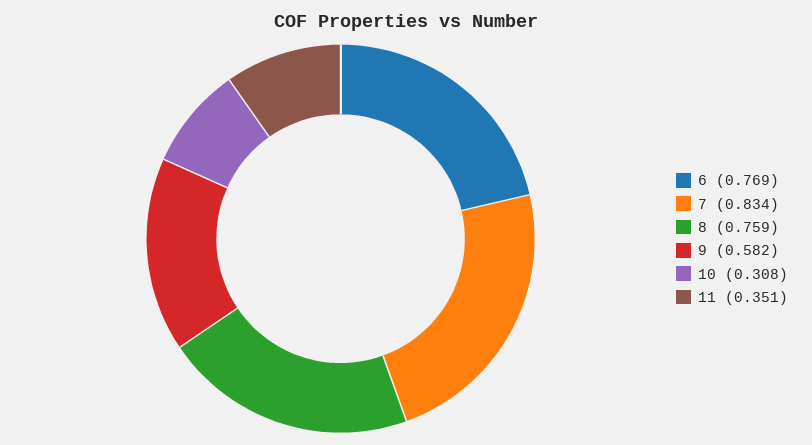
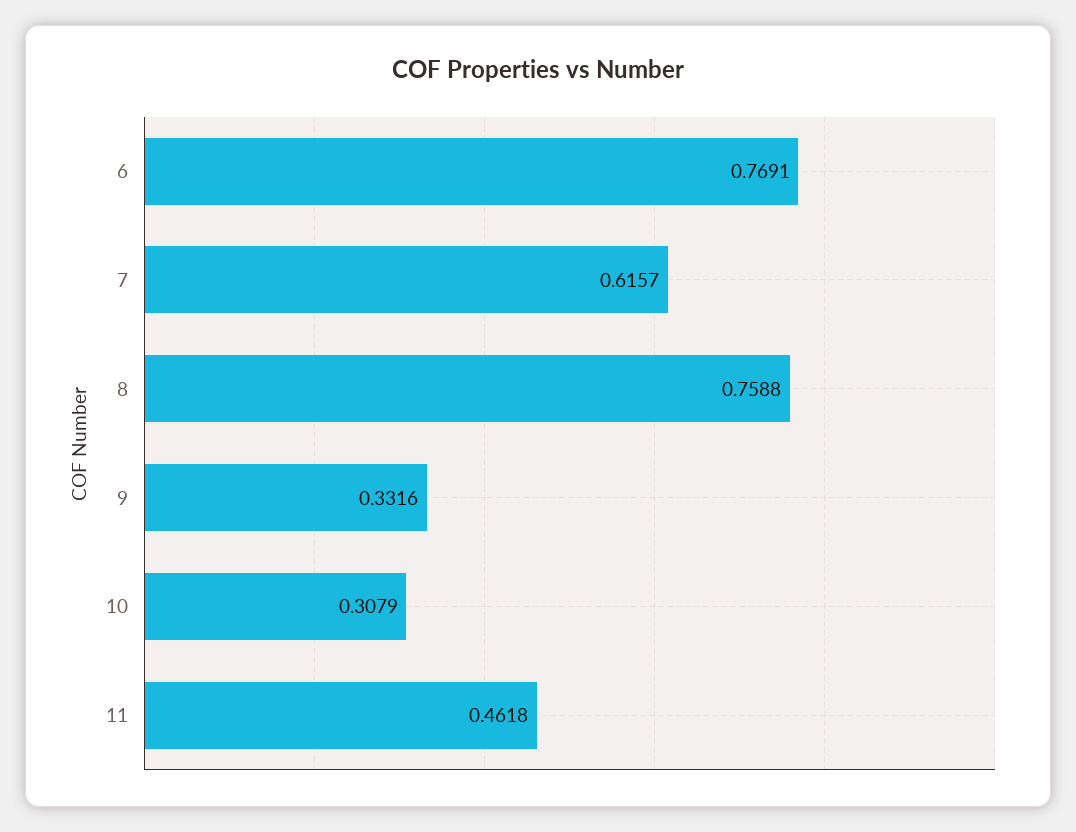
  {
    "6": 0.7691,
-   "7": 0.834,
+   "7": 0.6157,
    "8": 0.7588,
-   "9": 0.582,
+   "9": 0.3316,
    "10": 0.3079,
-   "11": 0.351
+   "11": 0.4618
  }

